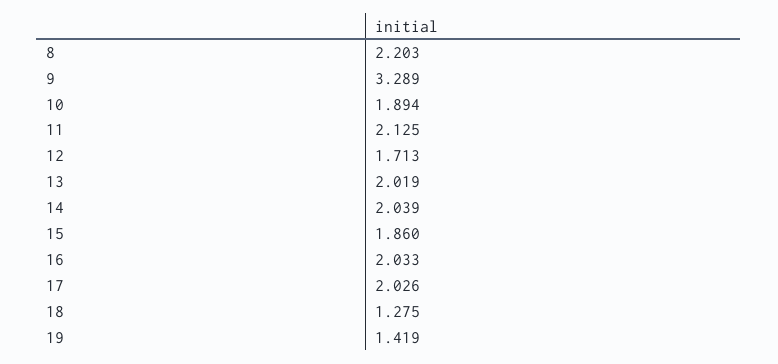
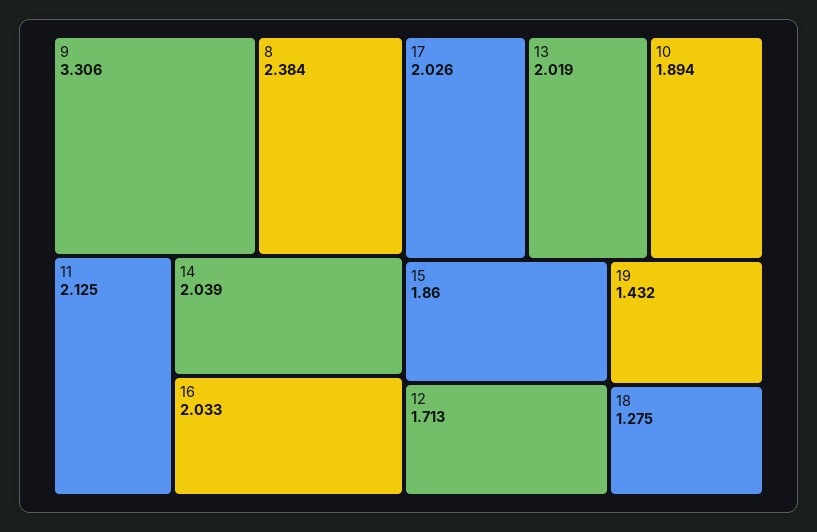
  {
-   "8": 2.203,
+   "8": 2.384,
-   "9": 3.289,
+   "9": 3.306,
    "10": 1.894,
    "11": 2.125,
    "12": 1.713,
    "13": 2.019,
    "14": 2.039,
    "15": 1.86,
    "16": 2.033,
    "17": 2.026,
    "18": 1.275,
-   "19": 1.419
+   "19": 1.432
  }

